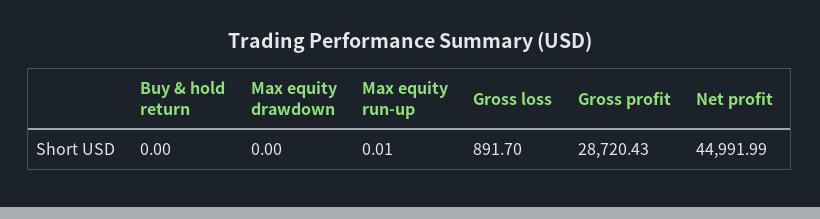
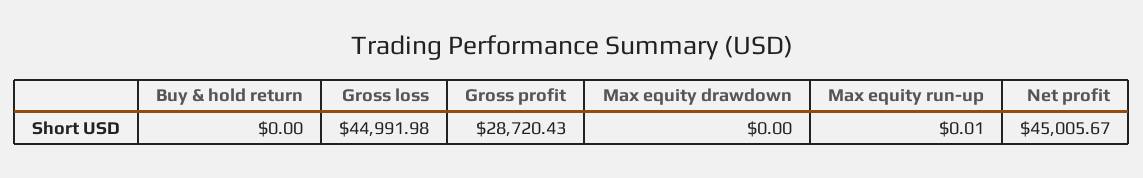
  {
    "Buy & hold return": 0,
    "Max equity drawdown": 0,
    "Max equity run-up": 0.01,
-   "Gross loss": 891.7,
+   "Gross loss": 44991.98,
    "Gross profit": 28720.43,
-   "Net profit": 44991.99
+   "Net profit": 45005.67
  }

